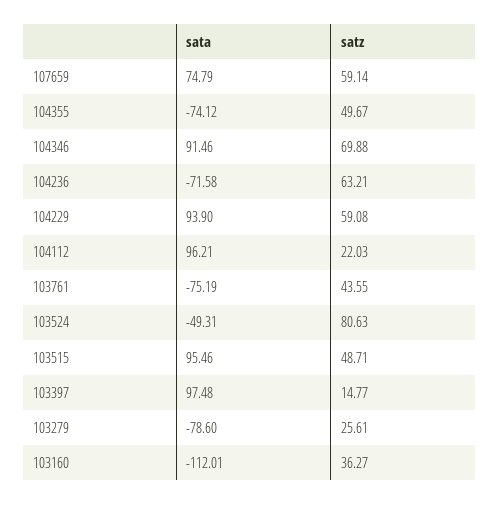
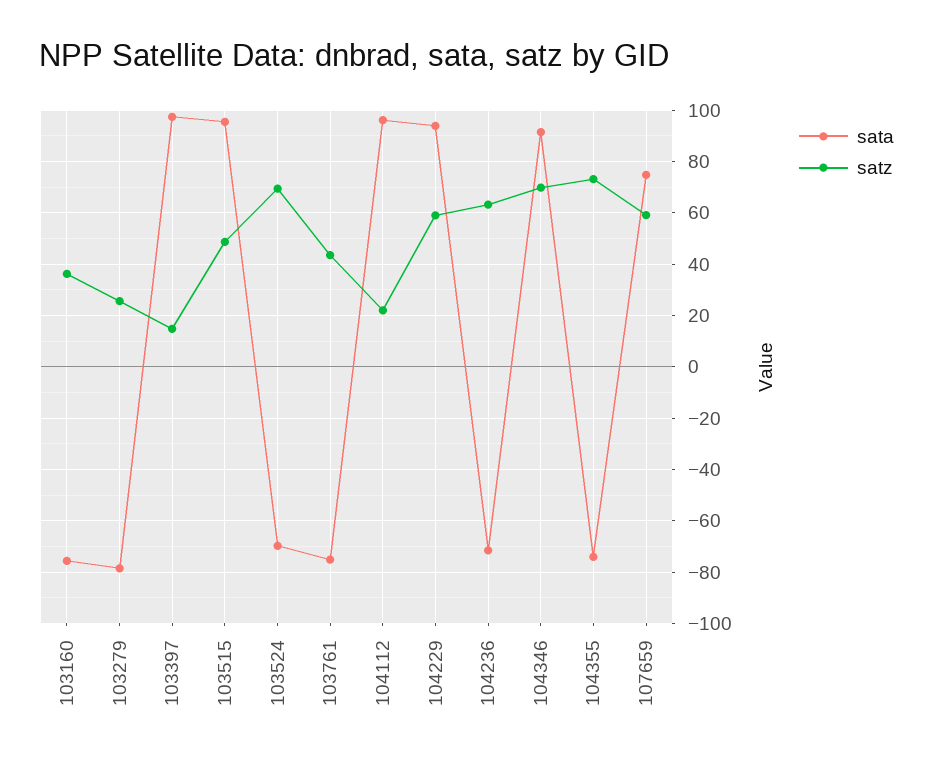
  {
    "sata": {
      "107659": 74.79,
      "104355": -74.12,
      "104346": 91.46,
      "104236": -71.58,
      "104229": 93.9,
      "104112": 96.21,
      "103761": -75.19,
-     "103524": -49.31,
+     "103524": -70,
      "103515": 95.46,
      "103397": 97.48,
      "103279": -78.6,
-     "103160": -112.01
+     "103160": -75
    },
    "satz": {
      "107659": 59.14,
-     "104355": 49.67,
+     "104355": 72.5,
      "104346": 69.88,
      "104236": 63.21,
      "104229": 59.08,
      "104112": 22.03,
      "103761": 43.55,
-     "103524": 80.63,
+     "103524": 70,
      "103515": 48.71,
      "103397": 14.77,
      "103279": 25.61,
      "103160": 36.27
    }
  }

